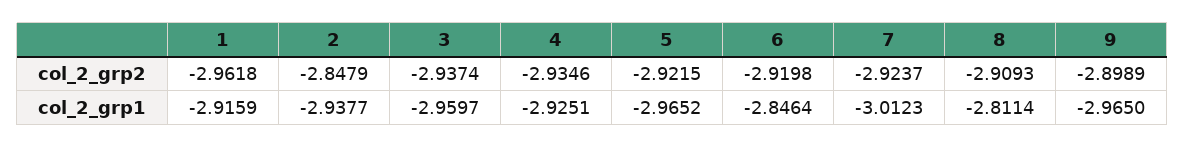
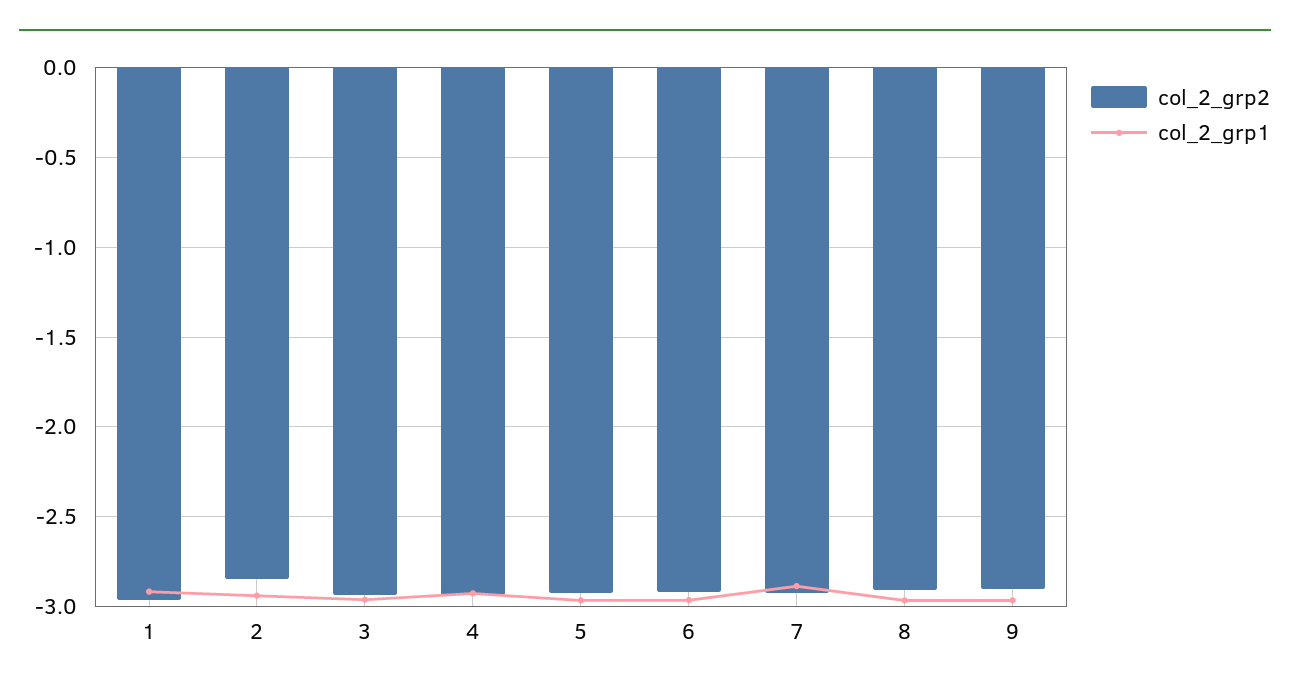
  {
    "col_2_grp2": {
      "1": -2.9618,
      "2": -2.8479,
      "3": -2.9374,
      "4": -2.9346,
      "5": -2.9215,
      "6": -2.9198,
      "7": -2.9237,
      "8": -2.9093,
      "9": -2.8989
    },
    "col_2_grp1": {
      "1": -2.9159,
      "2": -2.9377,
      "3": -2.9597,
      "4": -2.9251,
      "5": -2.9652,
-     "6": -2.8464,
+     "6": -2.95,
-     "7": -3.0123,
+     "7": -2.9,
-     "8": -2.8114,
+     "8": -2.95,
      "9": -2.965
    }
  }

